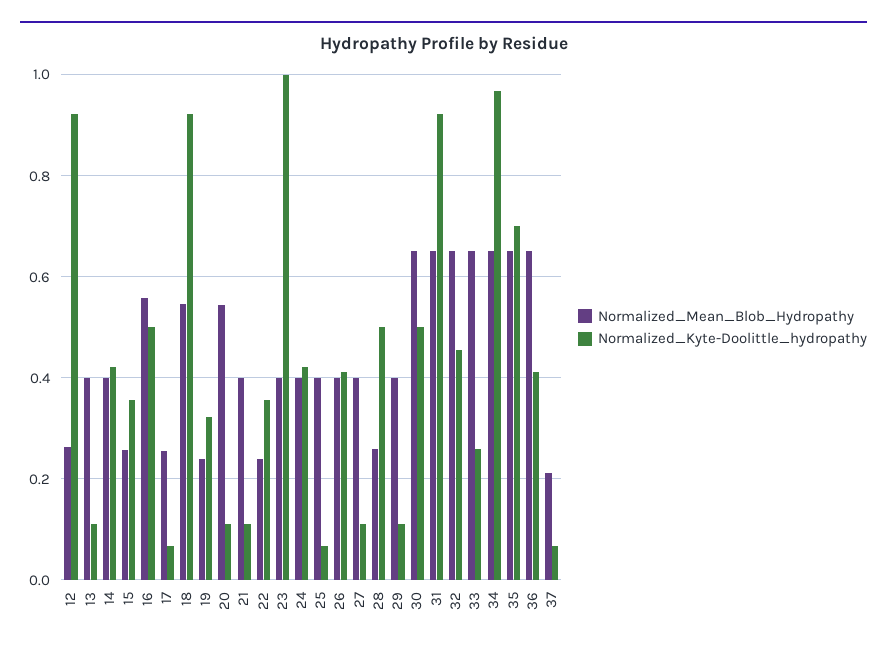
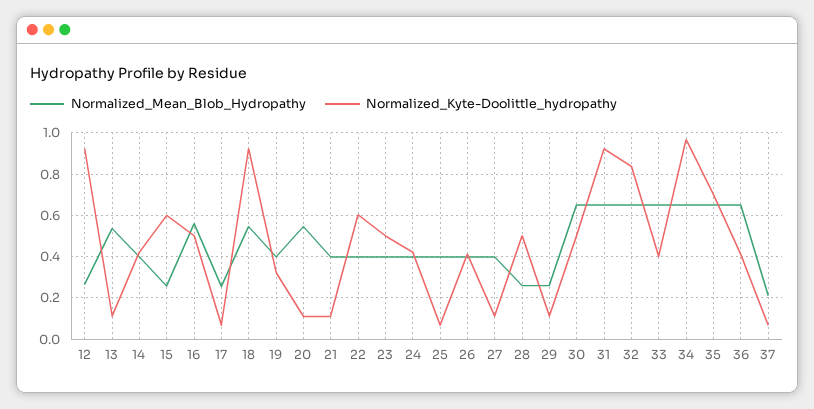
  {
    "Normalized_Mean_Blob_Hydropathy": {
      "12": 0.26,
-     "13": 0.4,
+     "13": 0.55,
      "14": 0.4,
      "15": 0.26,
      "16": 0.56,
      "17": 0.26,
      "18": 0.54,
-     "19": 0.24,
+     "19": 0.4,
      "20": 0.54,
      "21": 0.4,
-     "22": 0.24,
+     "22": 0.4,
      "23": 0.4,
      "24": 0.4,
      "25": 0.4,
      "26": 0.4,
      "27": 0.4,
      "28": 0.26,
-     "29": 0.4,
+     "29": 0.25,
      "30": 0.66,
      "31": 0.66,
      "32": 0.66,
      "33": 0.66,
      "34": 0.66,
      "35": 0.66,
      "36": 0.66,
      "37": 0.22
    },
    "Normalized_Kyte-Doolittle_hydropathy": {
      "12": 0.92,
      "13": 0.12,
      "14": 0.42,
-     "15": 0.36,
+     "15": 0.6,
      "16": 0.5,
      "17": 0.06,
      "18": 0.92,
      "19": 0.32,
      "20": 0.12,
      "21": 0.12,
-     "22": 0.36,
+     "22": 0.6,
-     "23": 1,
+     "23": 0.5,
      "24": 0.42,
      "25": 0.06,
      "26": 0.42,
      "27": 0.12,
      "28": 0.5,
      "29": 0.12,
      "30": 0.5,
      "31": 0.92,
-     "32": 0.46,
+     "32": 0.85,
-     "33": 0.26,
+     "33": 0.4,
      "34": 0.96,
      "35": 0.7,
      "36": 0.42,
      "37": 0.06
    }
  }

